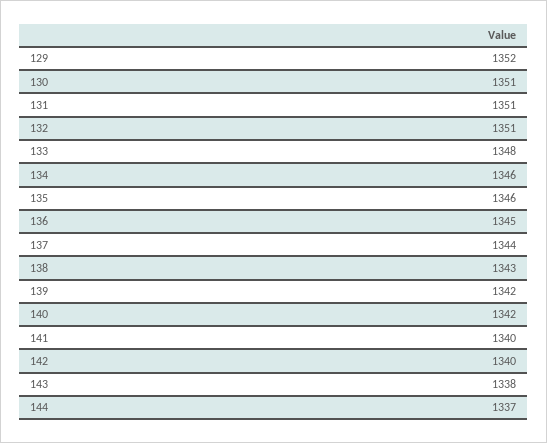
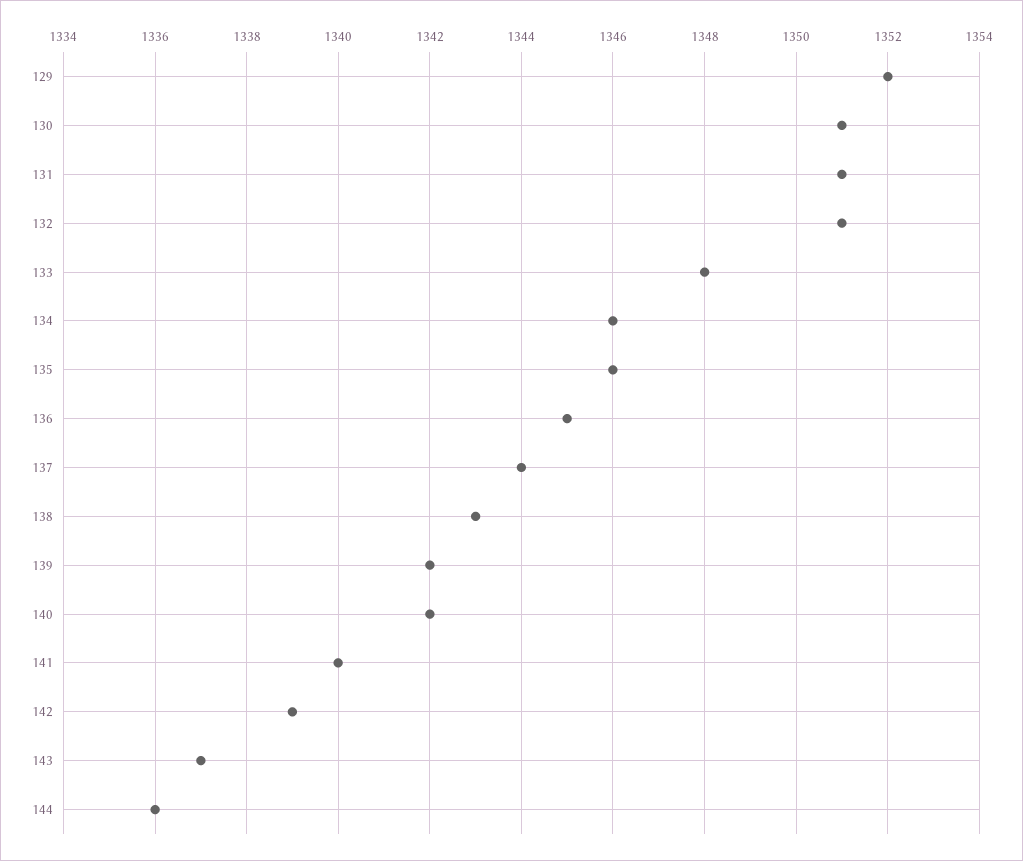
  {
    "129": 1352,
    "130": 1351,
    "131": 1351,
    "132": 1351,
    "133": 1348,
    "134": 1346,
    "135": 1346,
    "136": 1345,
    "137": 1344,
    "138": 1343,
    "139": 1342,
    "140": 1342,
    "141": 1340,
-   "142": 1340,
+   "142": 1339,
-   "143": 1338,
+   "143": 1337,
-   "144": 1337
+   "144": 1336
  }

